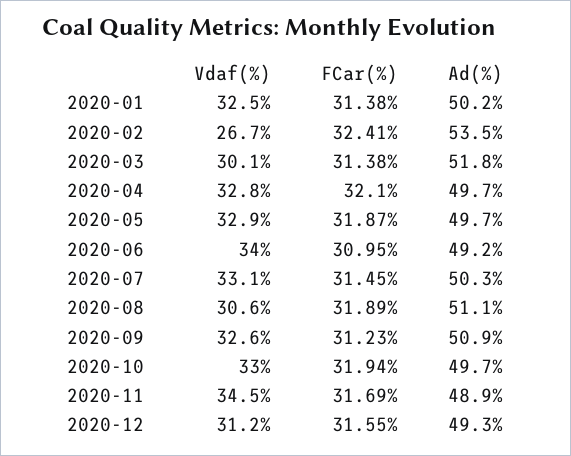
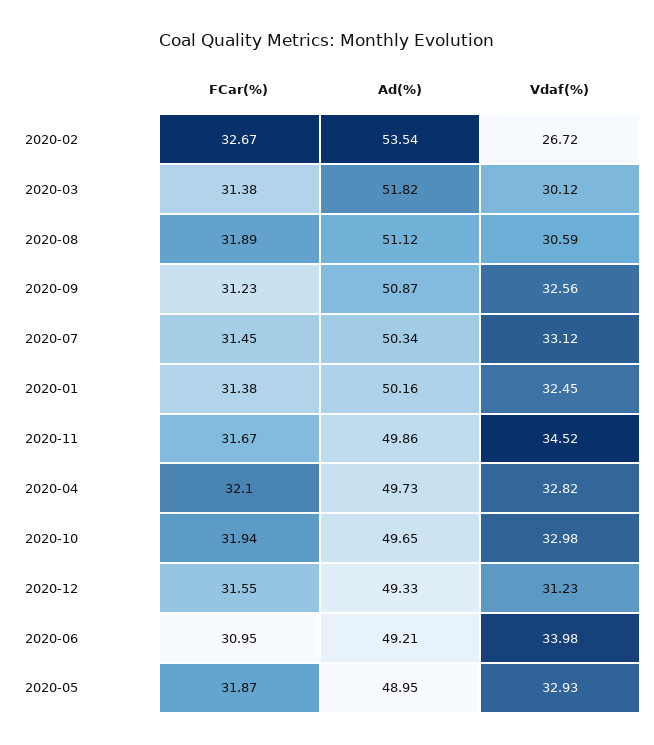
  {
    "Vdaf(%)": {
      "2020-01": 32.45,
      "2020-02": 26.72,
      "2020-03": 30.12,
      "2020-04": 32.82,
      "2020-05": 32.93,
      "2020-06": 33.98,
      "2020-07": 33.12,
      "2020-08": 30.59,
      "2020-09": 32.56,
      "2020-10": 32.98,
      "2020-11": 34.52,
      "2020-12": 31.23
    },
    "FCar(%)": {
      "2020-01": 31.38,
-     "2020-02": 32.41,
+     "2020-02": 32.67,
      "2020-03": 31.38,
      "2020-04": 32.1,
      "2020-05": 31.87,
      "2020-06": 30.95,
      "2020-07": 31.45,
      "2020-08": 31.89,
      "2020-09": 31.23,
      "2020-10": 31.94,
-     "2020-11": 31.69,
+     "2020-11": 31.67,
      "2020-12": 31.55
    },
    "Ad(%)": {
      "2020-01": 50.16,
      "2020-02": 53.54,
      "2020-03": 51.82,
      "2020-04": 49.73,
-     "2020-05": 49.7,
+     "2020-05": 48.95,
      "2020-06": 49.21,
      "2020-07": 50.34,
      "2020-08": 51.12,
      "2020-09": 50.87,
      "2020-10": 49.65,
-     "2020-11": 48.9,
+     "2020-11": 49.86,
      "2020-12": 49.33
    }
  }

